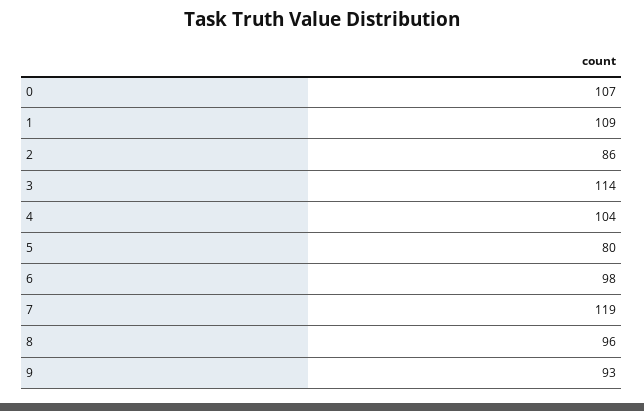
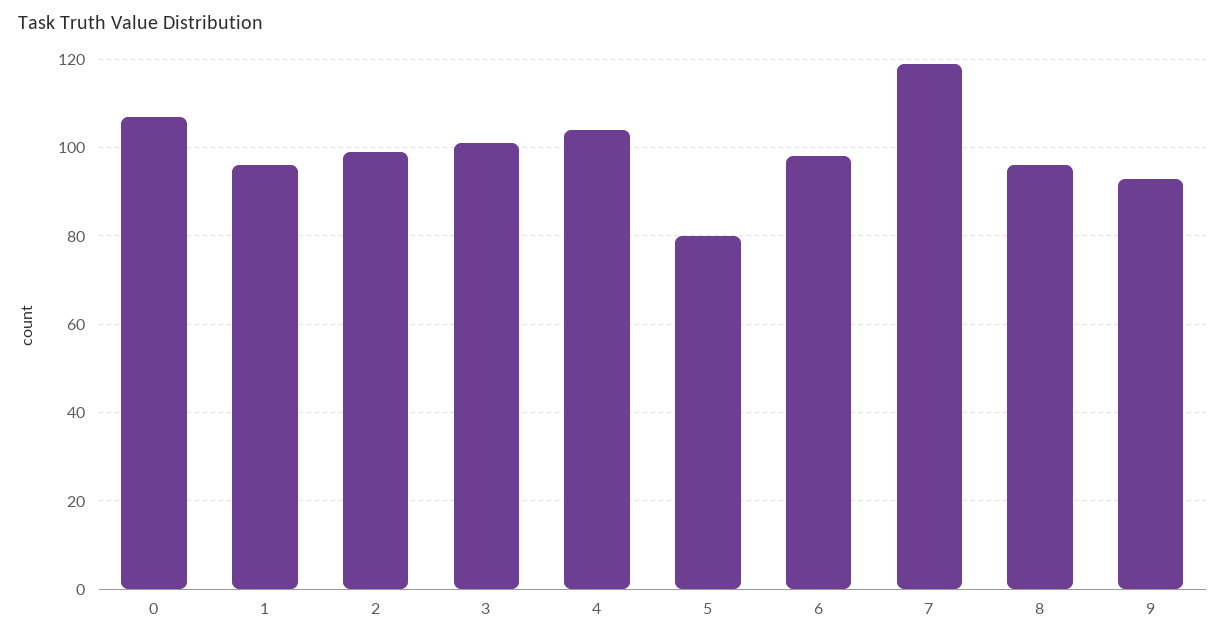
  {
    "0": 107,
-   "1": 109,
+   "1": 95,
-   "2": 86,
+   "2": 100,
-   "3": 114,
+   "3": 100,
    "4": 104,
    "5": 80,
    "6": 98,
    "7": 119,
    "8": 96,
    "9": 93
  }

